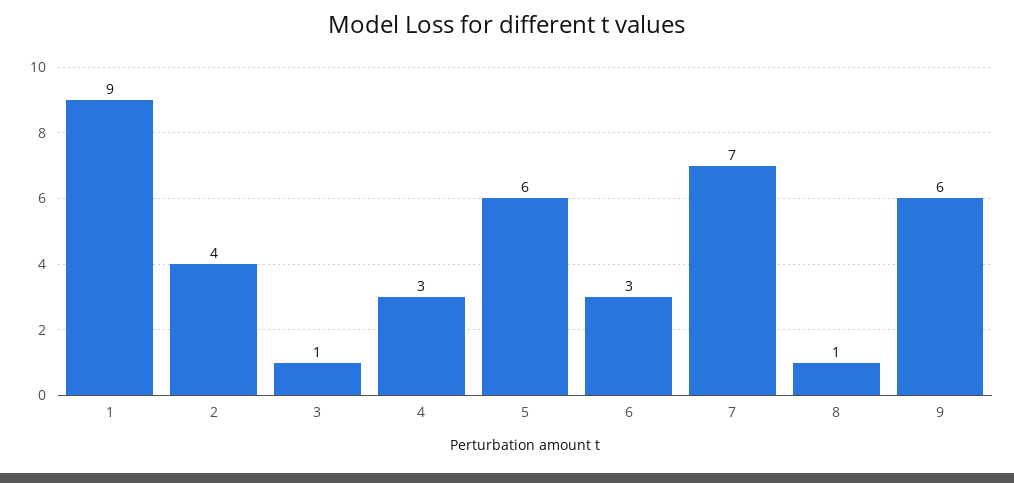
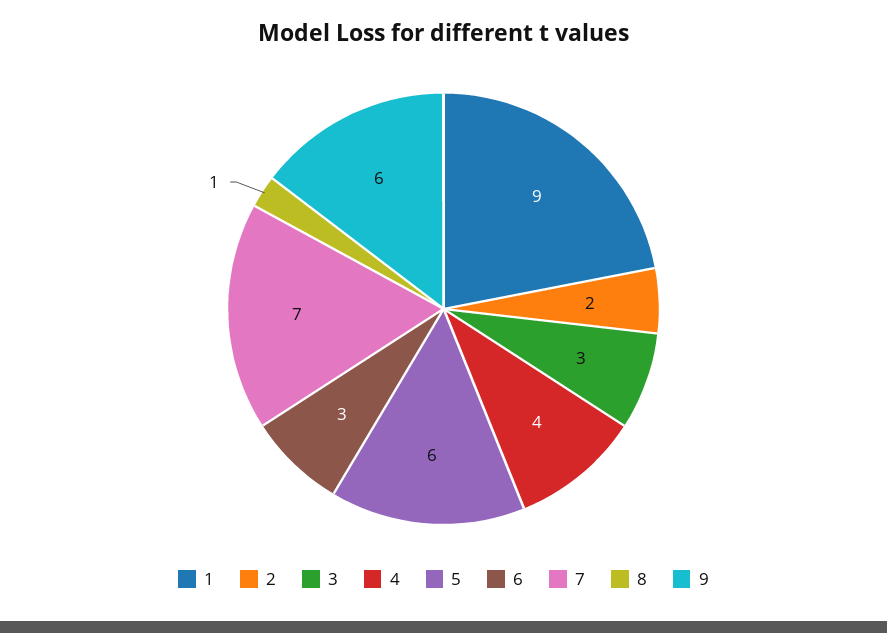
  {
    "1": 9,
-   "2": 4,
+   "2": 2,
-   "3": 1,
+   "3": 3,
-   "4": 3,
+   "4": 4,
    "5": 6,
    "6": 3,
    "7": 7,
    "8": 1,
    "9": 6
  }

